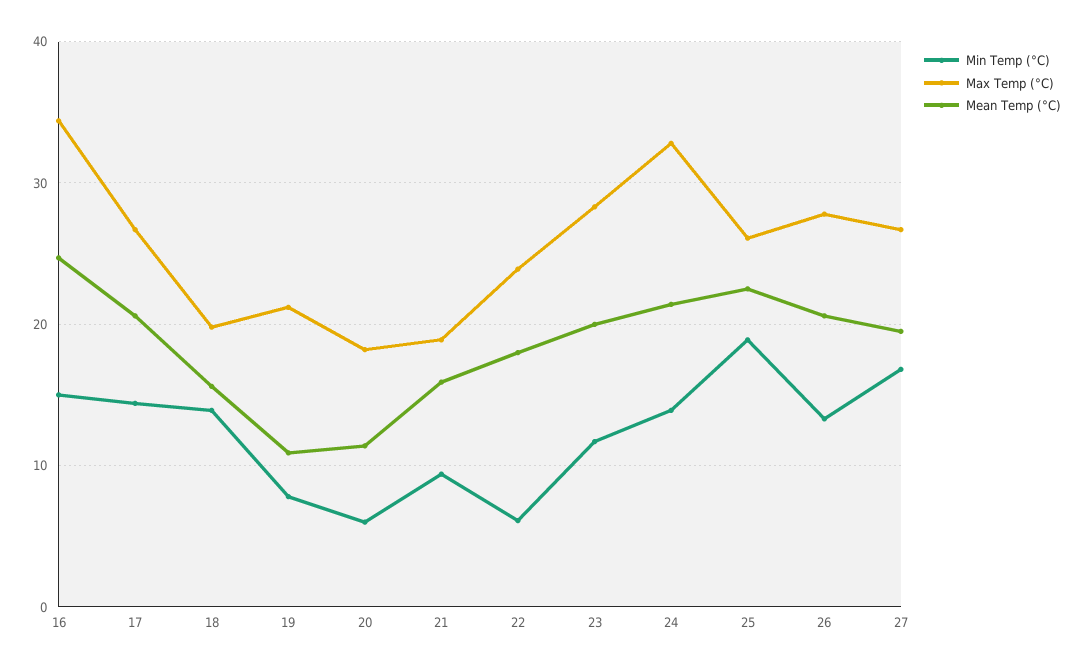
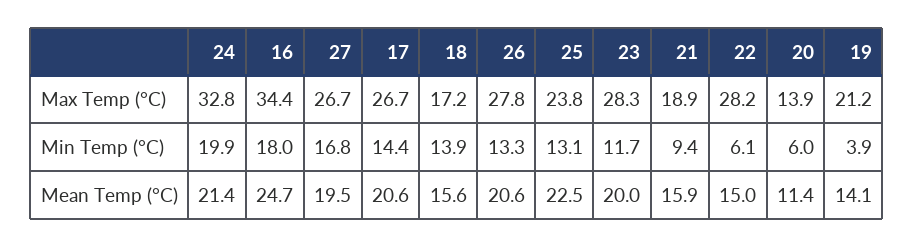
  {
    "Min Temp (°C)": {
-     "16": 15,
+     "16": 18,
      "17": 14.4,
      "18": 13.9,
-     "19": 8,
+     "19": 3.9,
      "20": 6,
      "21": 9.4,
      "22": 6.1,
      "23": 11.7,
-     "24": 14,
+     "24": 19.9,
-     "25": 19,
+     "25": 13.1,
      "26": 13.3,
      "27": 16.8
    },
    "Max Temp (°C)": {
      "16": 34.4,
      "17": 26.7,
-     "18": 20,
+     "18": 17.2,
      "19": 21.2,
-     "20": 18,
+     "20": 13.9,
      "21": 18.9,
-     "22": 24,
+     "22": 28.2,
      "23": 28.3,
      "24": 32.8,
-     "25": 26,
+     "25": 23.8,
      "26": 27.8,
      "27": 26.7
    },
    "Mean Temp (°C)": {
      "16": 24.7,
      "17": 20.6,
      "18": 15.6,
-     "19": 11,
+     "19": 14.1,
      "20": 11.4,
      "21": 15.9,
-     "22": 18,
+     "22": 15,
      "23": 20,
      "24": 21.4,
      "25": 22.5,
      "26": 20.6,
      "27": 19.5
    }
  }

